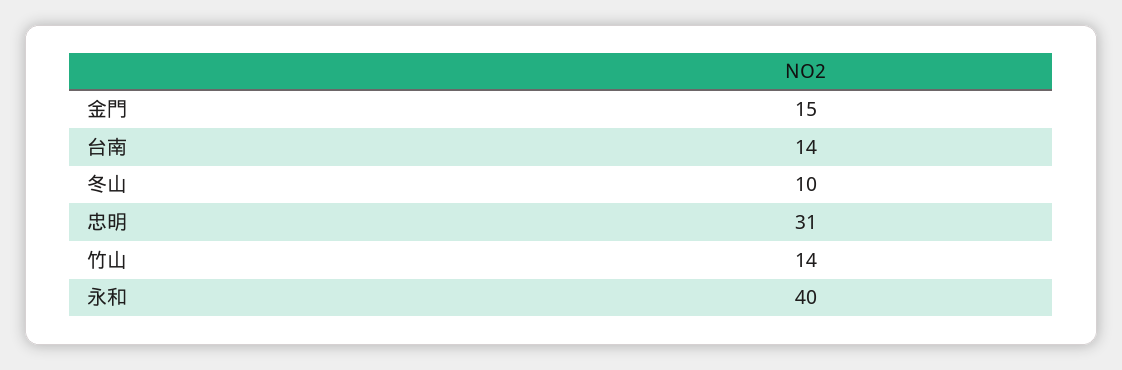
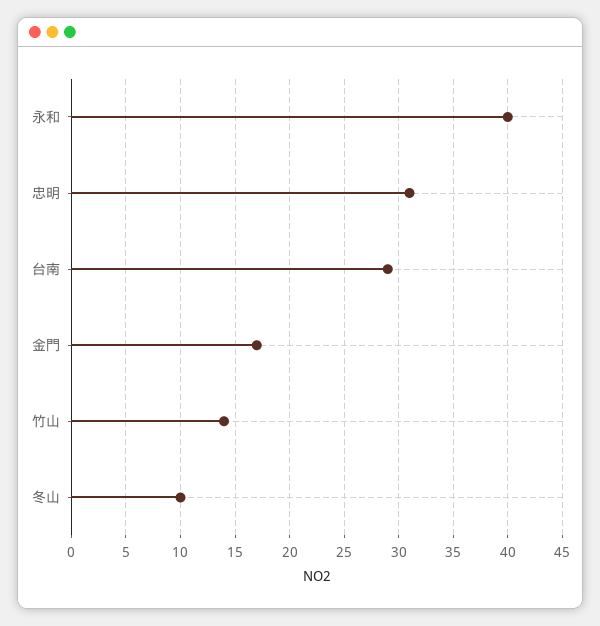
  {
-   "金門": 15,
+   "金門": 17,
-   "台南": 14,
+   "台南": 29,
    "冬山": 10,
    "忠明": 31,
    "竹山": 14,
    "永和": 40
  }

